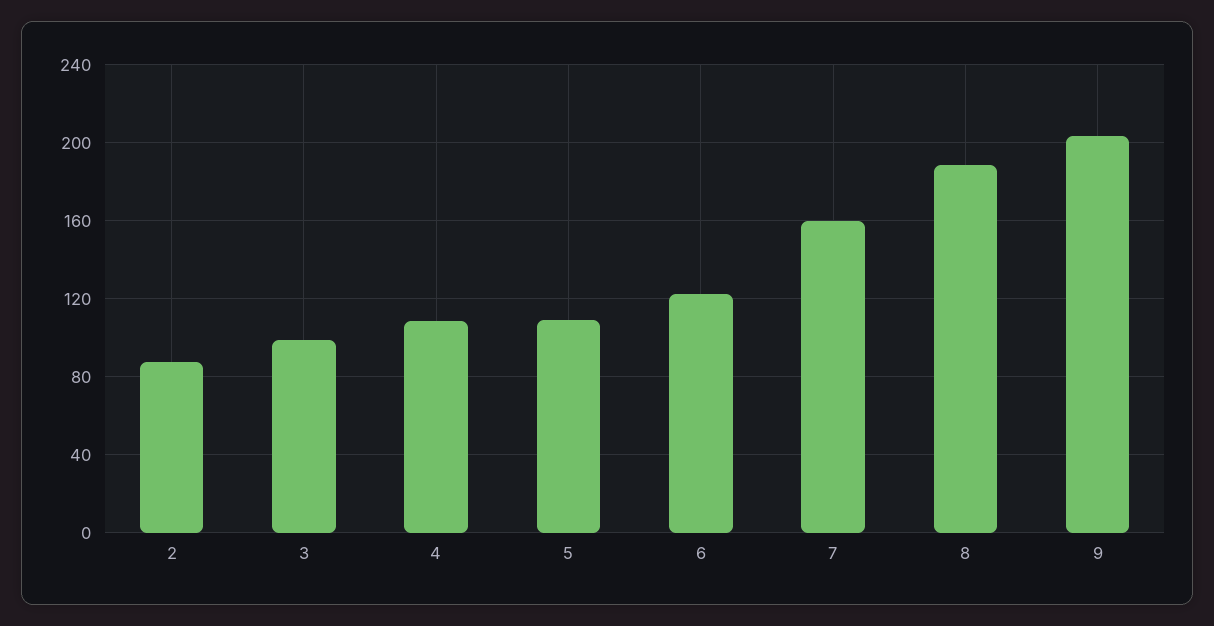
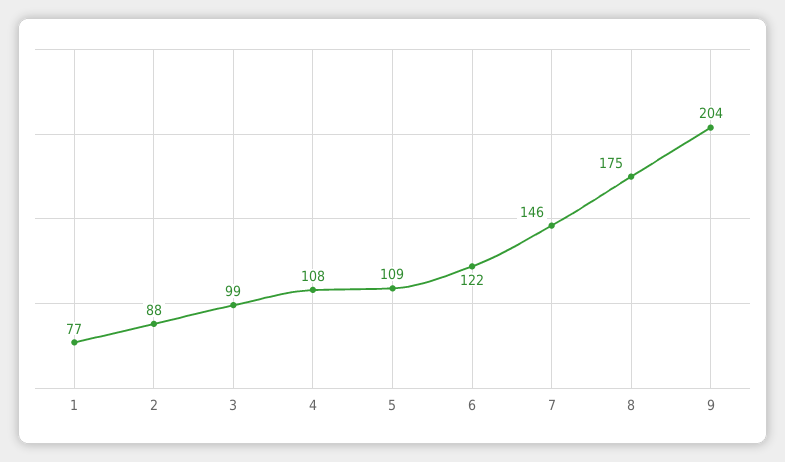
  {
    "2": 88,
    "3": 99,
    "4": 108,
    "5": 109,
    "6": 122,
-   "7": 160,
+   "7": 146,
-   "8": 190,
+   "8": 175,
-   "9": 204
+   "9": 204,
+   "1": 77
  }

